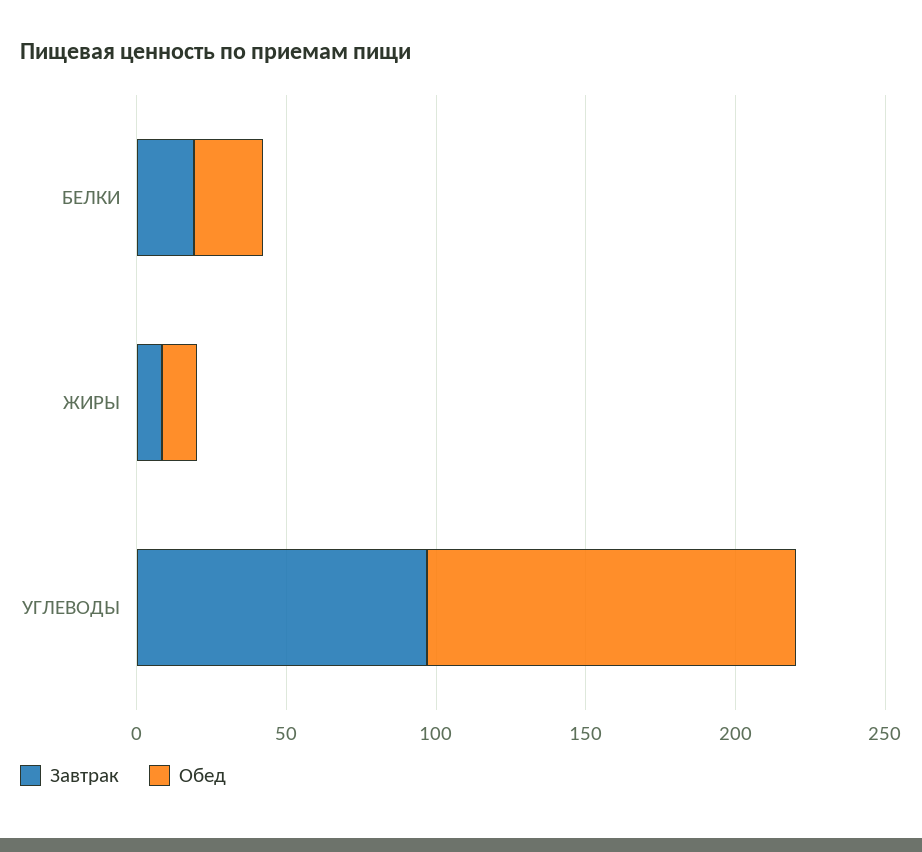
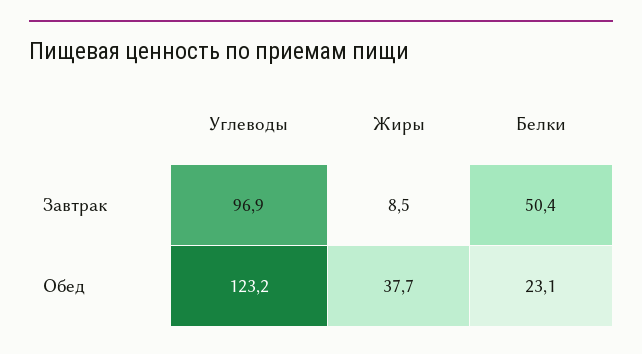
  {
    "Завтрак": {
-     "БЕЛКИ": 20,
+     "БЕЛКИ": 50.4,
      "ЖИРЫ": 8.5,
      "УГЛЕВОДЫ": 96.9
    },
    "Обед": {
      "БЕЛКИ": 23.1,
-     "ЖИРЫ": 10,
+     "ЖИРЫ": 37.7,
      "УГЛЕВОДЫ": 123.2
    }
  }

